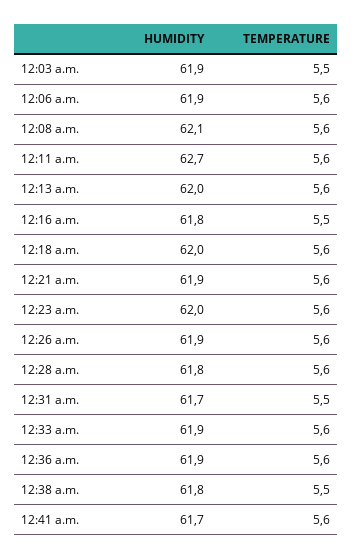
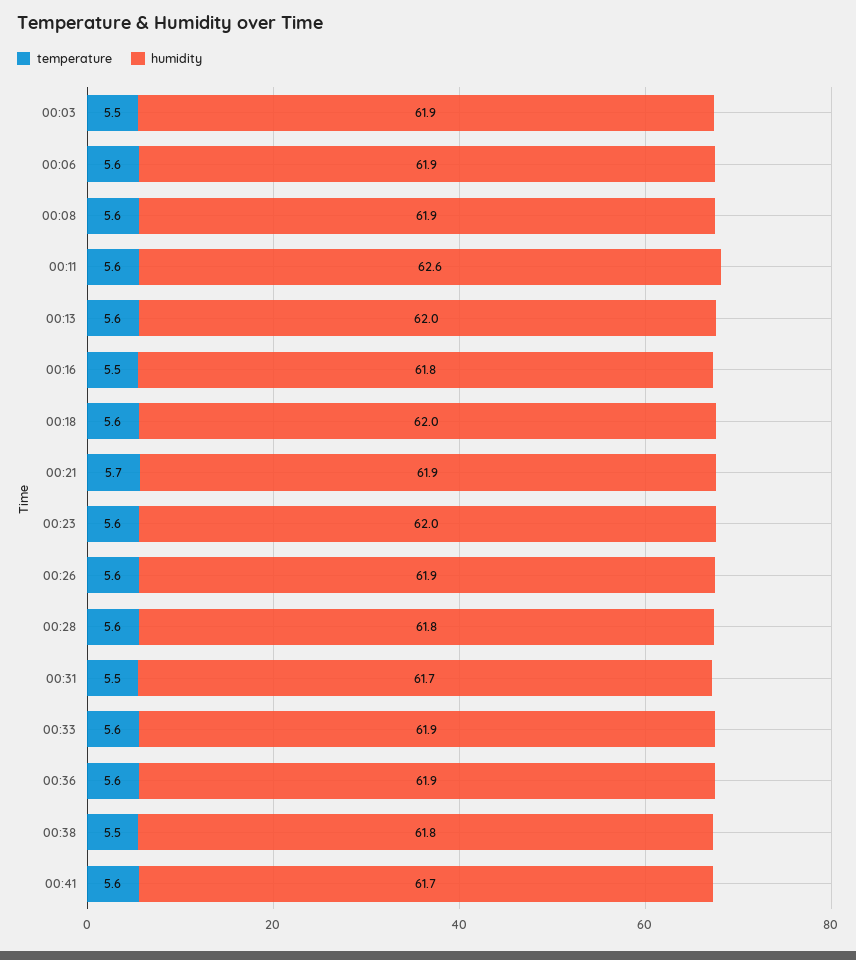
  {
    "HUMIDITY": {
      "12:03 a.m.": 61.9,
      "12:06 a.m.": 61.9,
-     "12:08 a.m.": 62.1,
+     "12:08 a.m.": 61.9,
-     "12:11 a.m.": 62.7,
+     "12:11 a.m.": 62.6,
      "12:13 a.m.": 62,
      "12:16 a.m.": 61.8,
      "12:18 a.m.": 62,
      "12:21 a.m.": 61.9,
      "12:23 a.m.": 62,
      "12:26 a.m.": 61.9,
      "12:28 a.m.": 61.8,
      "12:31 a.m.": 61.7,
      "12:33 a.m.": 61.9,
      "12:36 a.m.": 61.9,
      "12:38 a.m.": 61.8,
      "12:41 a.m.": 61.7
    },
    "TEMPERATURE": {
      "12:03 a.m.": 5.5,
      "12:06 a.m.": 5.6,
      "12:08 a.m.": 5.6,
      "12:11 a.m.": 5.6,
      "12:13 a.m.": 5.6,
      "12:16 a.m.": 5.5,
      "12:18 a.m.": 5.6,
-     "12:21 a.m.": 5.6,
+     "12:21 a.m.": 5.7,
      "12:23 a.m.": 5.6,
      "12:26 a.m.": 5.6,
      "12:28 a.m.": 5.6,
      "12:31 a.m.": 5.5,
      "12:33 a.m.": 5.6,
      "12:36 a.m.": 5.6,
      "12:38 a.m.": 5.5,
      "12:41 a.m.": 5.6
    }
  }

